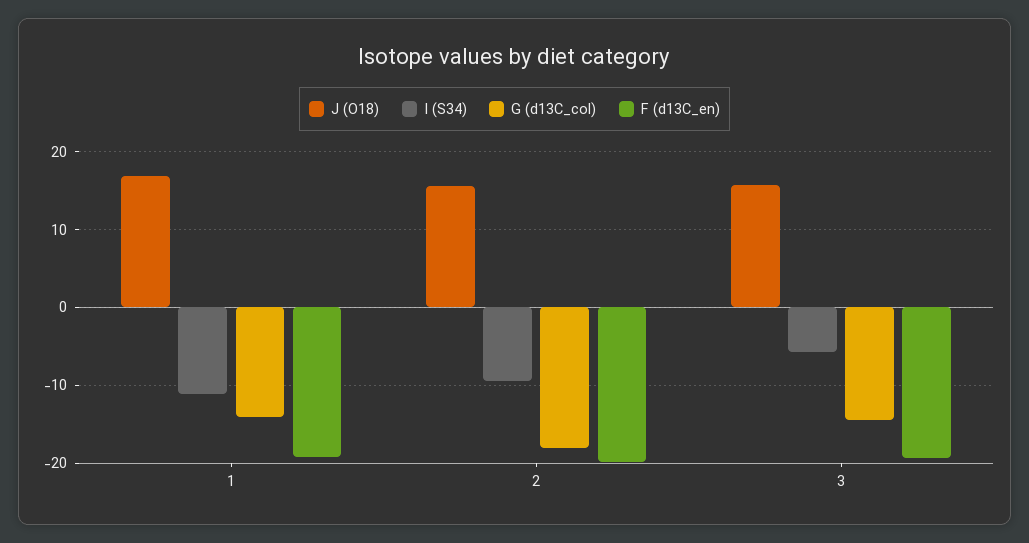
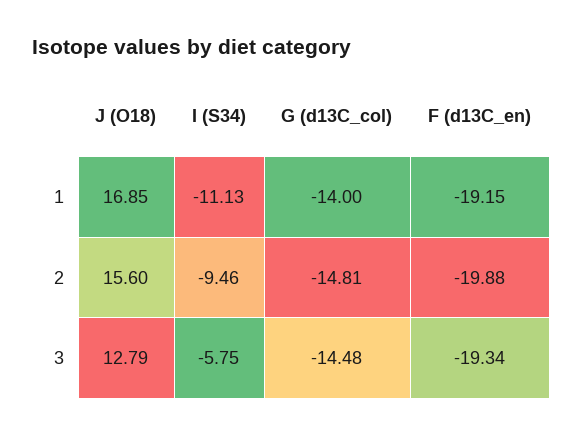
  {
    "J (O18)": {
      "1": 16.85,
      "2": 15.6,
-     "3": 16
+     "3": 12.79
    },
    "I (S34)": {
      "1": -11.13,
      "2": -9.46,
      "3": -5.75
    },
    "G (d13C_col)": {
      "1": -14,
-     "2": -18,
+     "2": -14.81,
      "3": -14.48
    },
    "F (d13C_en)": {
      "1": -19.15,
      "2": -19.88,
      "3": -19.34
    }
  }

